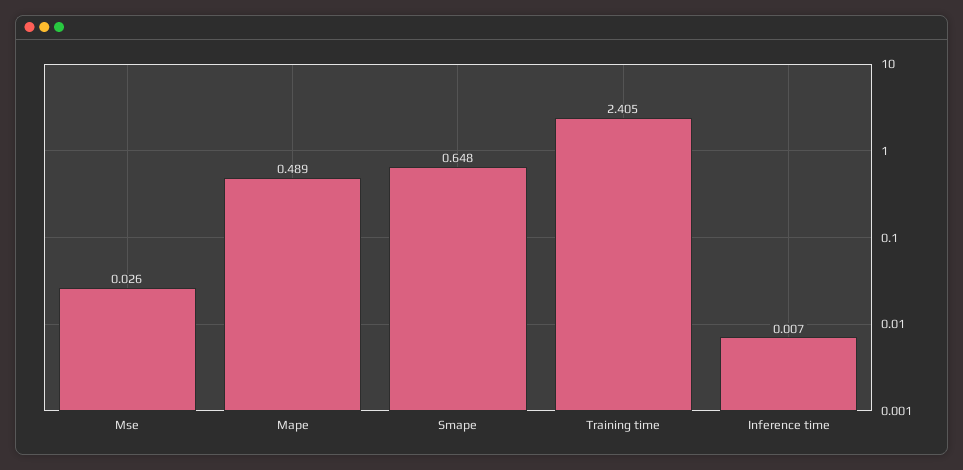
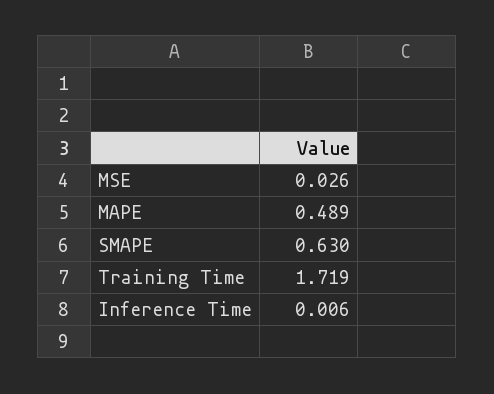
  {
    "Mse": 0.026,
    "Mape": 0.489,
-   "Smape": 0.648,
+   "Smape": 0.63,
-   "Training time": 2.405,
+   "Training time": 1.719,
-   "Inference time": 0.007
+   "Inference time": 0.006
  }

